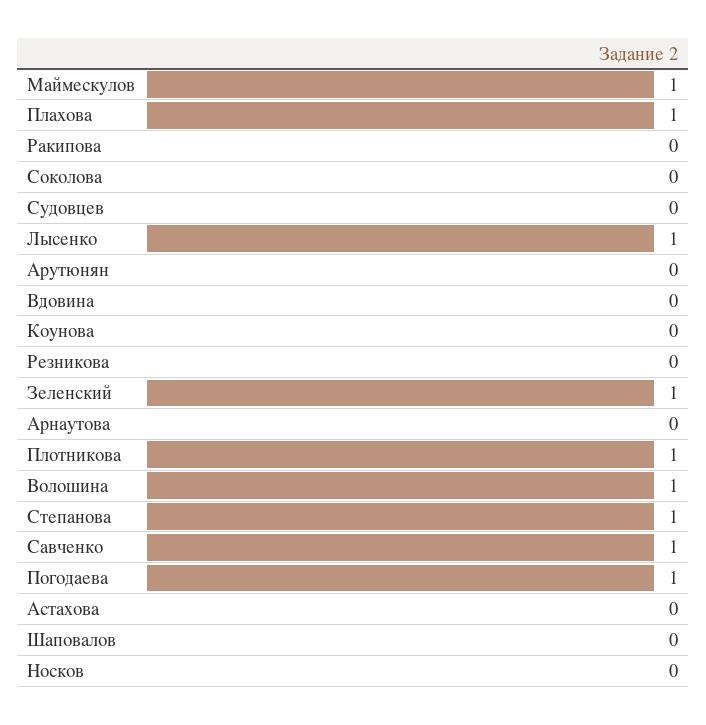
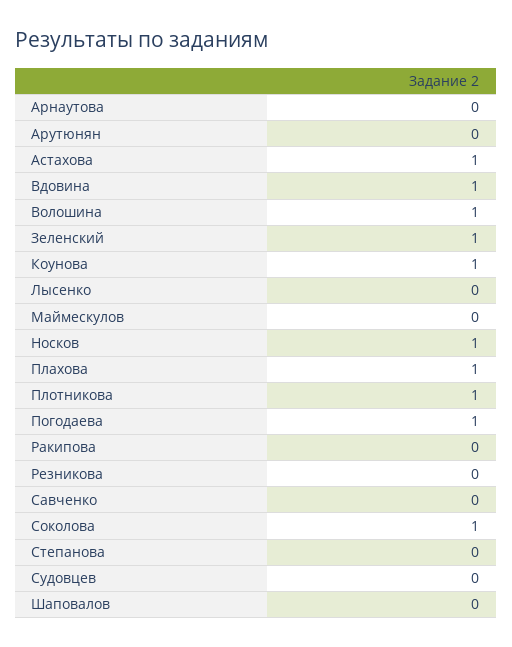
  {
-   "Маймескулов": 1,
+   "Маймескулов": 0,
    "Плахова": 1,
    "Ракипова": 0,
-   "Соколова": 0,
+   "Соколова": 1,
    "Судовцев": 0,
-   "Лысенко": 1,
+   "Лысенко": 0,
    "Арутюнян": 0,
-   "Вдовина": 0,
+   "Вдовина": 1,
-   "Коунова": 0,
+   "Коунова": 1,
    "Резникова": 0,
    "Зеленский": 1,
    "Арнаутова": 0,
    "Плотникова": 1,
    "Волошина": 1,
-   "Степанова": 1,
+   "Степанова": 0,
-   "Савченко": 1,
+   "Савченко": 0,
    "Погодаева": 1,
-   "Астахова": 0,
+   "Астахова": 1,
    "Шаповалов": 0,
-   "Носков": 0
+   "Носков": 1
  }

